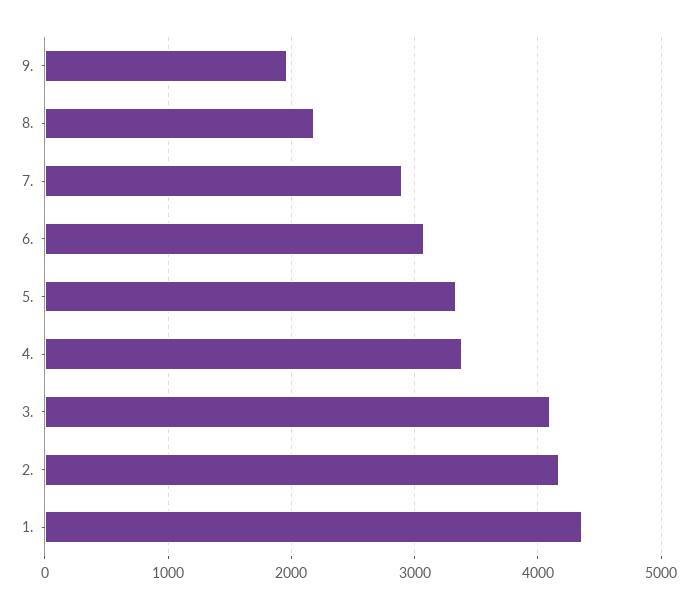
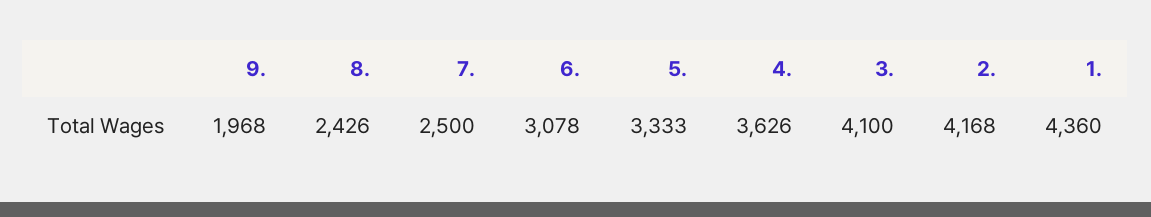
  {
    "9.": 1968,
-   "8.": 2200,
+   "8.": 2426,
-   "7.": 2900,
+   "7.": 2500,
    "6.": 3078,
    "5.": 3333,
-   "4.": 3400,
+   "4.": 3626,
    "3.": 4100,
    "2.": 4168,
    "1.": 4360
  }

